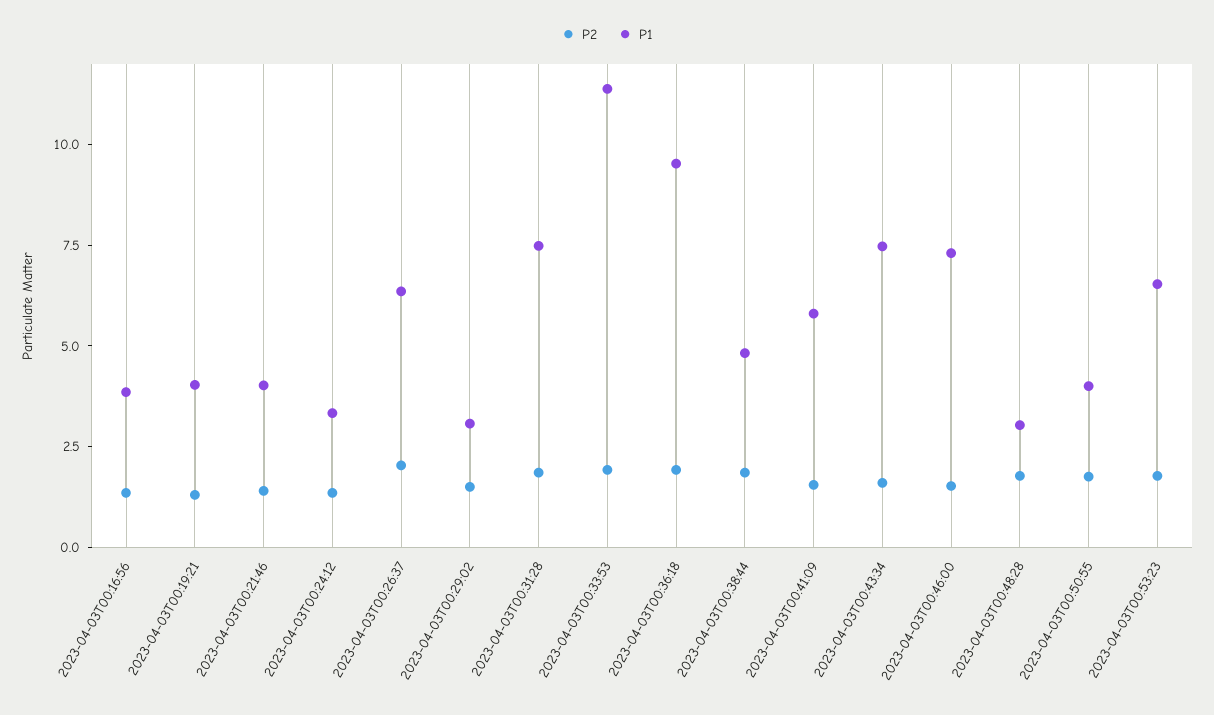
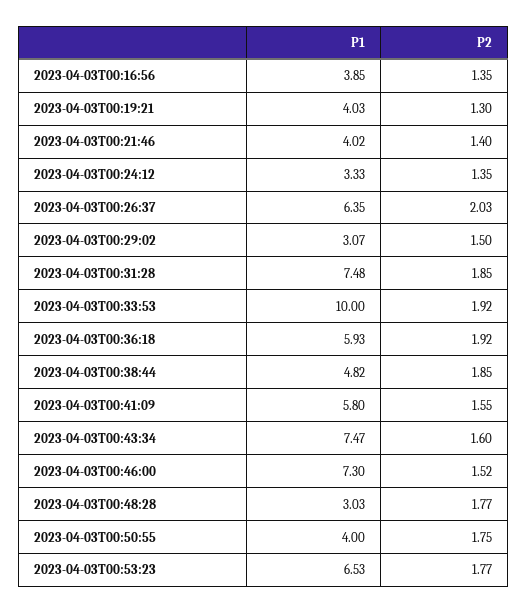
  {
    "P2": {
      "2023-04-03T00:16:56": 1.35,
      "2023-04-03T00:19:21": 1.3,
      "2023-04-03T00:21:46": 1.4,
      "2023-04-03T00:24:12": 1.35,
      "2023-04-03T00:26:37": 2.03,
      "2023-04-03T00:29:02": 1.5,
      "2023-04-03T00:31:28": 1.85,
      "2023-04-03T00:33:53": 1.92,
      "2023-04-03T00:36:18": 1.92,
      "2023-04-03T00:38:44": 1.85,
      "2023-04-03T00:41:09": 1.55,
      "2023-04-03T00:43:34": 1.6,
      "2023-04-03T00:46:00": 1.52,
      "2023-04-03T00:48:28": 1.77,
      "2023-04-03T00:50:55": 1.75,
      "2023-04-03T00:53:23": 1.77
    },
    "P1": {
      "2023-04-03T00:16:56": 3.85,
      "2023-04-03T00:19:21": 4.03,
      "2023-04-03T00:21:46": 4.02,
      "2023-04-03T00:24:12": 3.33,
      "2023-04-03T00:26:37": 6.35,
      "2023-04-03T00:29:02": 3.07,
      "2023-04-03T00:31:28": 7.48,
-     "2023-04-03T00:33:53": 11.5,
+     "2023-04-03T00:33:53": 10,
-     "2023-04-03T00:36:18": 9.5,
+     "2023-04-03T00:36:18": 5.93,
      "2023-04-03T00:38:44": 4.82,
      "2023-04-03T00:41:09": 5.8,
      "2023-04-03T00:43:34": 7.47,
      "2023-04-03T00:46:00": 7.3,
      "2023-04-03T00:48:28": 3.03,
      "2023-04-03T00:50:55": 4,
      "2023-04-03T00:53:23": 6.53
    }
  }

